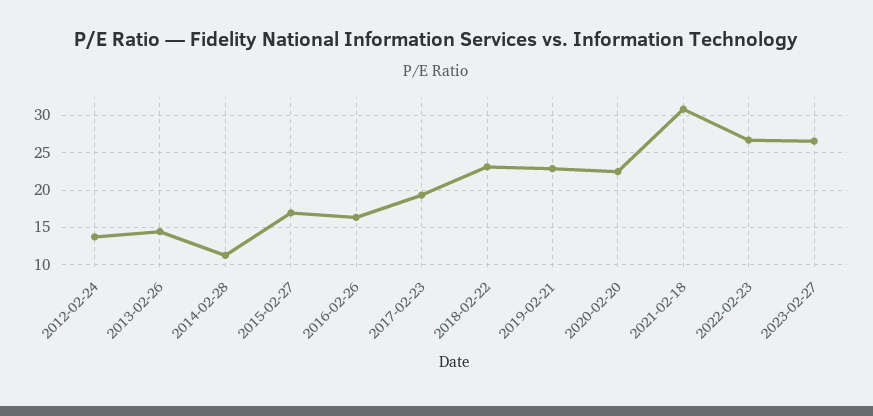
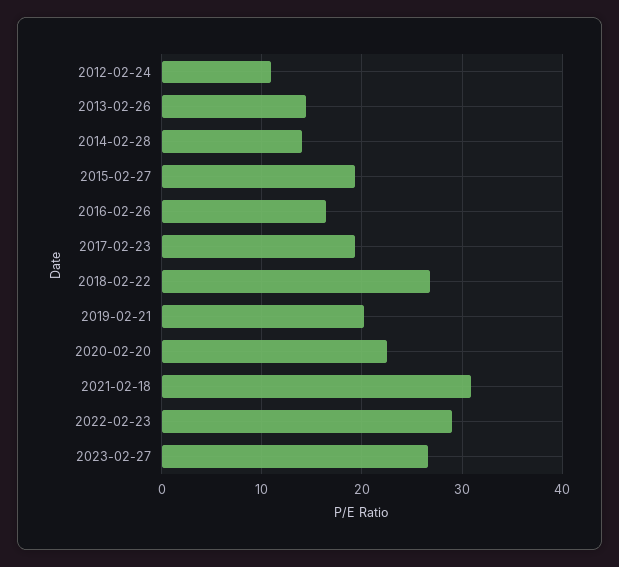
  {
-   "2012-02-24": 14,
+   "2012-02-24": 11,
    "2013-02-26": 14,
-   "2014-02-28": 11,
+   "2014-02-28": 14,
-   "2015-02-27": 17,
+   "2015-02-27": 19,
    "2016-02-26": 16,
    "2017-02-23": 19,
-   "2018-02-22": 23,
+   "2018-02-22": 27,
-   "2019-02-21": 23,
+   "2019-02-21": 20,
    "2020-02-20": 22,
    "2021-02-18": 31,
-   "2022-02-23": 27,
+   "2022-02-23": 29,
    "2023-02-27": 27
  }

